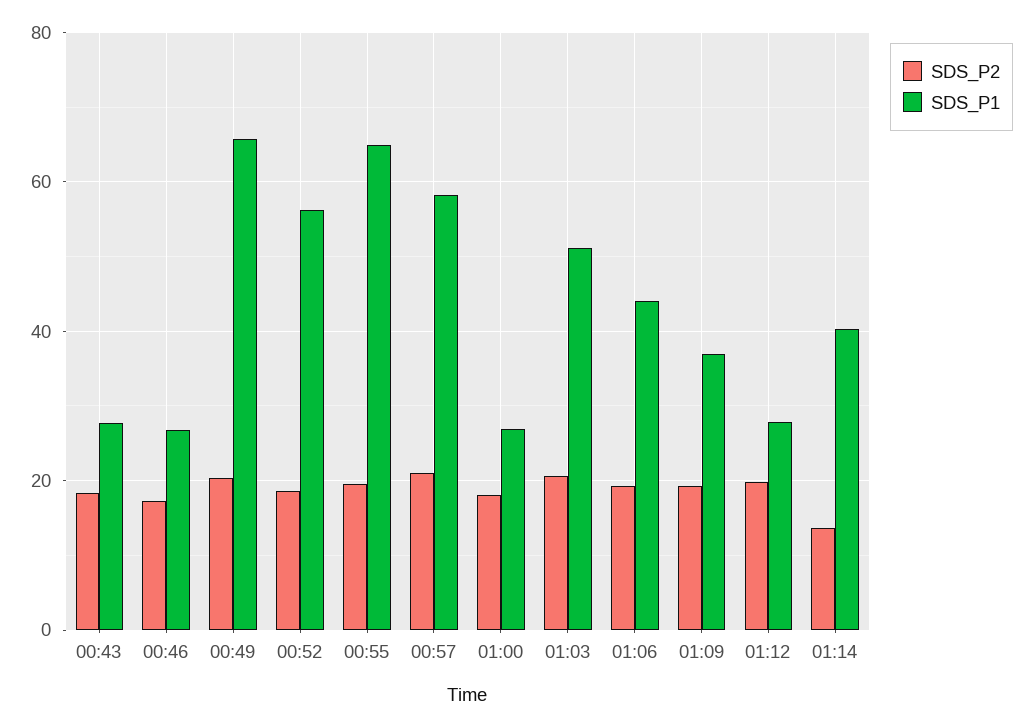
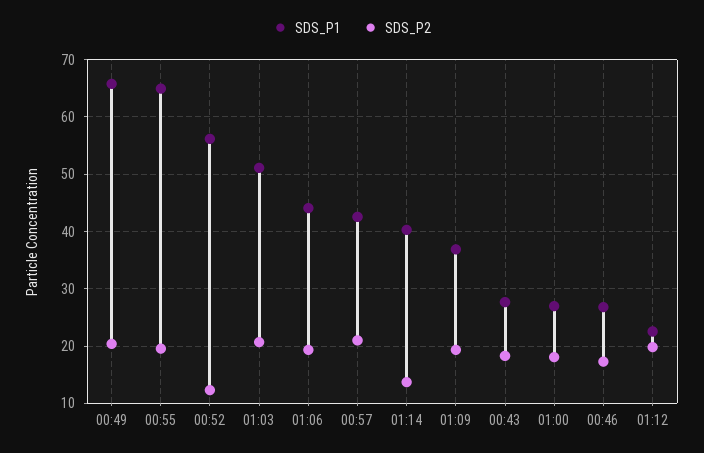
  {
    "SDS_P2": {
      "00:43": 18,
      "00:46": 18,
      "00:49": 20,
-     "00:52": 18,
+     "00:52": 12,
      "00:55": 20,
      "00:57": 20,
      "01:00": 18,
      "01:03": 20,
      "01:06": 20,
      "01:09": 20,
      "01:12": 20,
      "01:14": 14
    },
    "SDS_P1": {
      "00:43": 28,
      "00:46": 26,
      "00:49": 66,
      "00:52": 56,
      "00:55": 64,
-     "00:57": 58,
+     "00:57": 42,
      "01:00": 26,
      "01:03": 52,
      "01:06": 44,
      "01:09": 36,
-     "01:12": 28,
+     "01:12": 22,
      "01:14": 40
    }
  }

